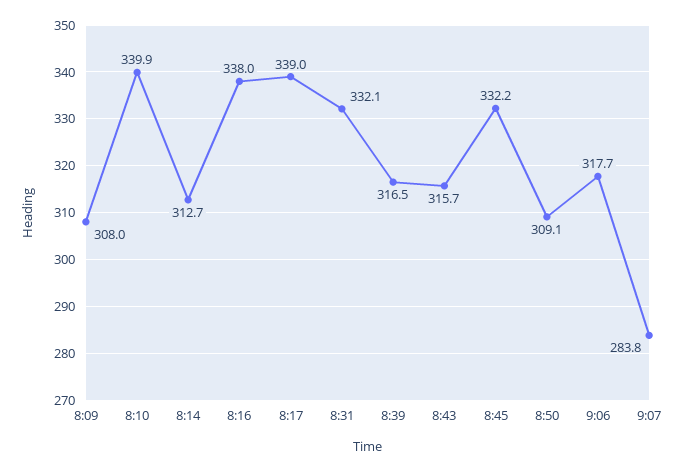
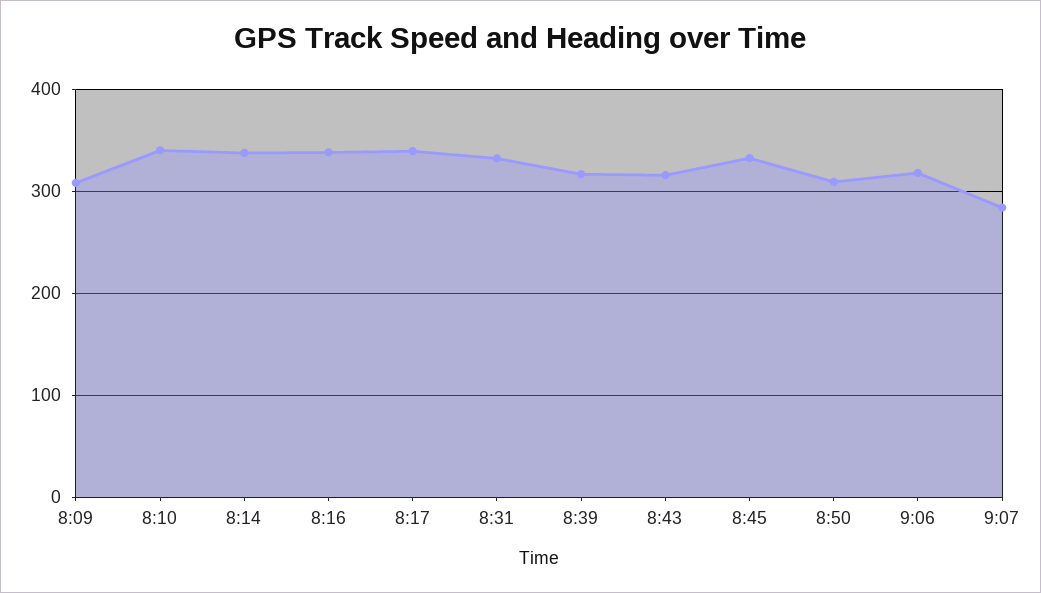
  {
    "8:09": 308,
    "8:10": 339.9,
-   "8:14": 312.7,
+   "8:14": 340,
    "8:16": 338,
    "8:17": 339,
    "8:31": 332.1,
    "8:39": 316.5,
    "8:43": 315.7,
    "8:45": 332.2,
    "8:50": 309.1,
    "9:06": 317.7,
    "9:07": 283.8
  }

